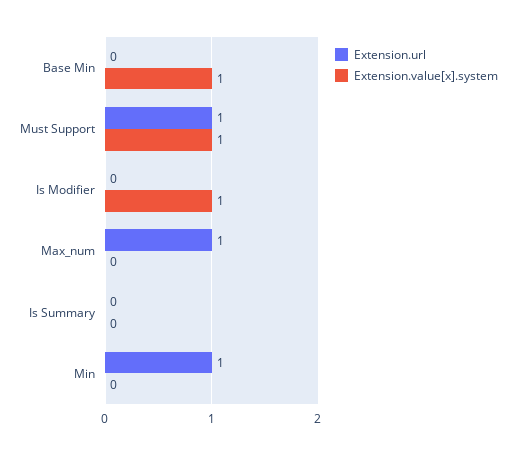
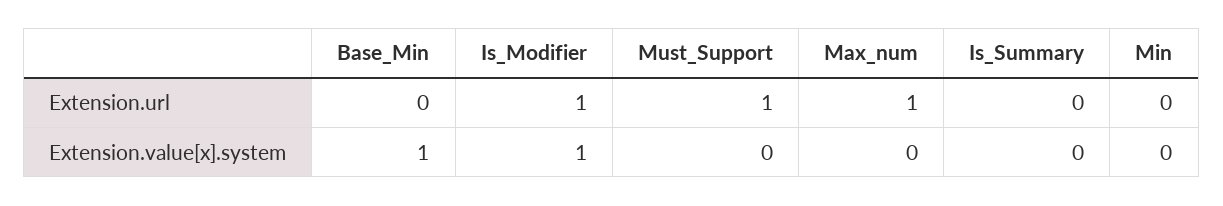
  {
    "Extension.url": {
      "Base Min": 0,
      "Must Support": 1,
-     "Is Modifier": 0,
+     "Is Modifier": 1,
      "Max_num": 1,
      "Is Summary": 0,
-     "Min": 1
+     "Min": 0
    },
    "Extension.value[x].system": {
      "Base Min": 1,
-     "Must Support": 1,
+     "Must Support": 0,
      "Is Modifier": 1,
      "Max_num": 0,
      "Is Summary": 0,
      "Min": 0
    }
  }

